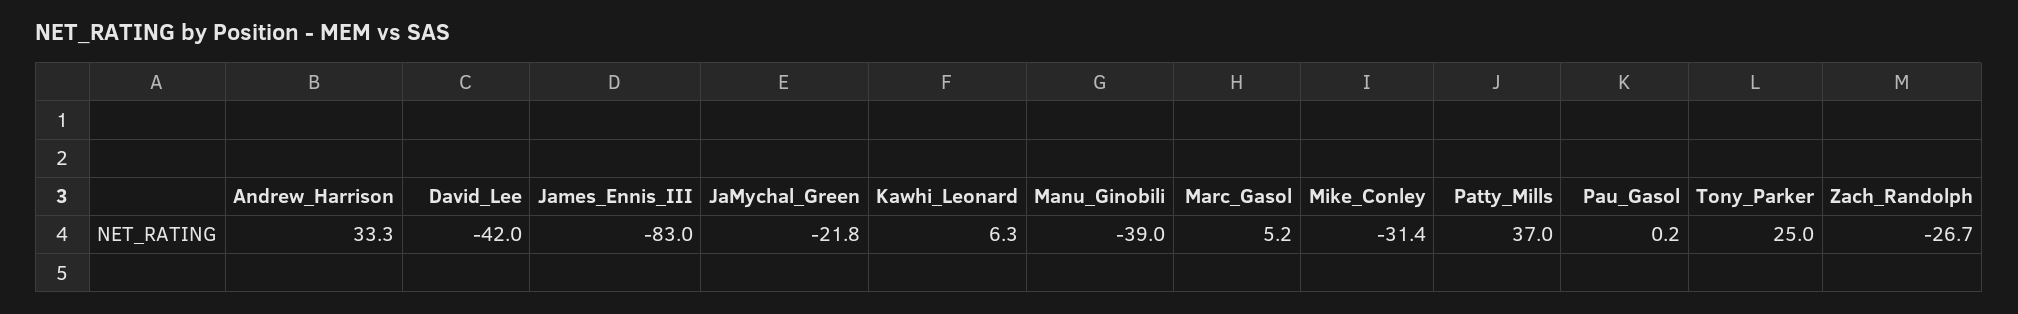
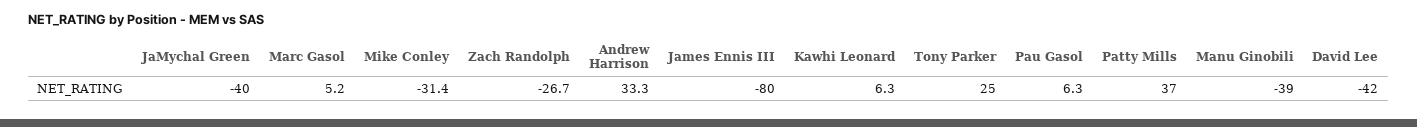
  {
    "Andrew_Harrison": 33.3,
    "David_Lee": -42,
-   "James_Ennis_III": -83,
+   "James_Ennis_III": -80,
-   "JaMychal_Green": -21.8,
+   "JaMychal_Green": -40,
    "Kawhi_Leonard": 6.3,
    "Manu_Ginobili": -39,
    "Marc_Gasol": 5.2,
    "Mike_Conley": -31.4,
    "Patty_Mills": 37,
-   "Pau_Gasol": 0.2,
+   "Pau_Gasol": 6.3,
    "Tony_Parker": 25,
    "Zach_Randolph": -26.7
  }

